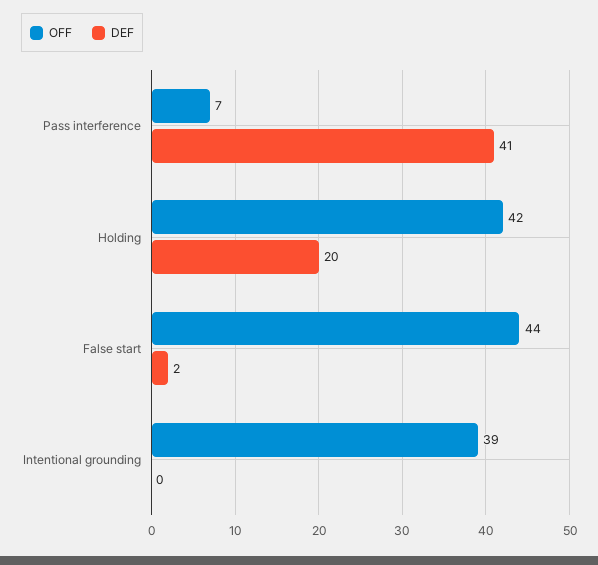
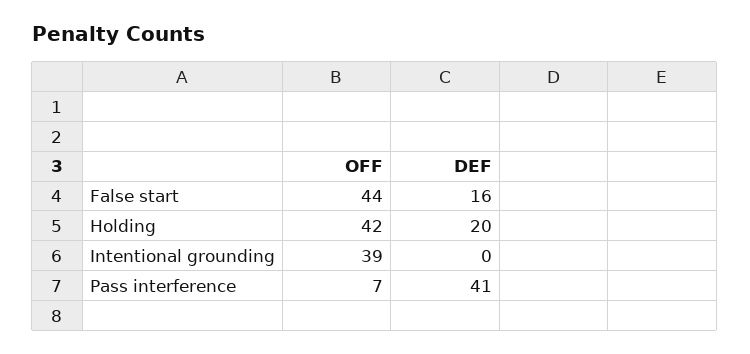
  {
    "OFF": {
      "Pass interference": 7,
      "Holding": 42,
      "False start": 44,
      "Intentional grounding": 39
    },
    "DEF": {
      "Pass interference": 41,
      "Holding": 20,
-     "False start": 2,
+     "False start": 16,
      "Intentional grounding": 0
    }
  }

